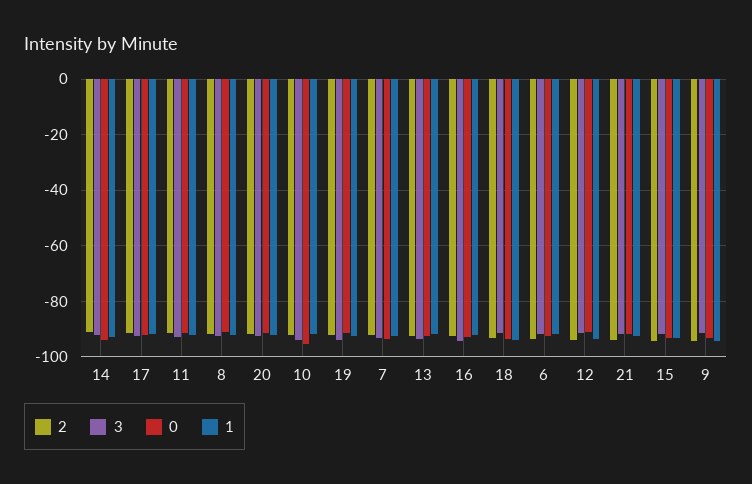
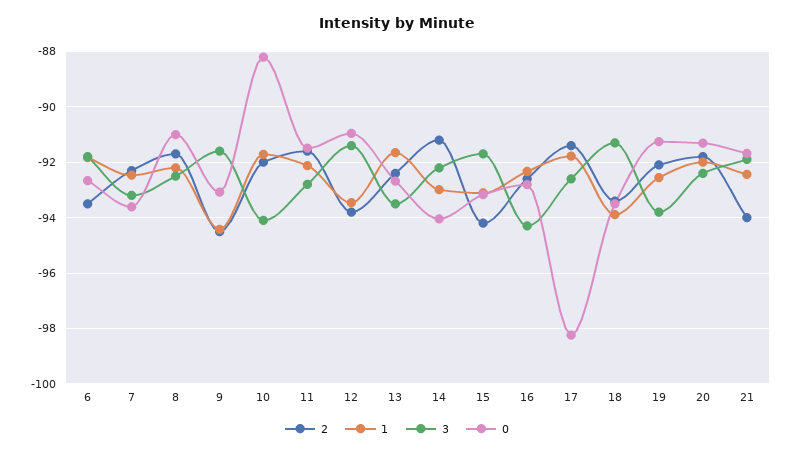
  {
    "2": {
      "14": -91.25,
      "17": -91.5,
      "11": -91.5,
      "8": -91.75,
      "20": -91.75,
      "10": -92,
      "19": -92,
      "7": -92.25,
      "13": -92.5,
      "16": -92.5,
      "18": -93.5,
      "6": -93.5,
      "12": -93.75,
      "21": -94,
      "15": -94.25,
      "9": -94.5
    },
    "3": {
      "14": -92.25,
      "17": -92.5,
      "11": -92.75,
      "8": -92.5,
      "20": -92.5,
      "10": -94,
      "19": -93.75,
      "7": -93.25,
      "13": -93.5,
      "16": -94.25,
      "18": -91.25,
      "6": -91.75,
      "12": -91.5,
      "21": -92,
      "15": -91.75,
      "9": -91.5
    },
    "0": {
      "14": -94,
-     "17": -92.5,
+     "17": -98.25,
      "11": -91.5,
      "8": -91,
      "20": -91.25,
-     "10": -95,
+     "10": -88.25,
      "19": -91.25,
      "7": -93.5,
      "13": -92.75,
      "16": -92.75,
      "18": -93.5,
      "6": -92.75,
      "12": -91,
      "21": -91.75,
      "15": -93.25,
      "9": -93
    },
    "1": {
      "14": -93,
      "17": -91.75,
      "11": -92,
      "8": -92.25,
      "20": -92,
      "10": -91.75,
      "19": -92.5,
      "7": -92.5,
      "13": -91.75,
      "16": -92.25,
      "18": -94,
      "6": -91.75,
      "12": -93.5,
      "21": -92.5,
      "15": -93,
      "9": -94.5
    }
  }

